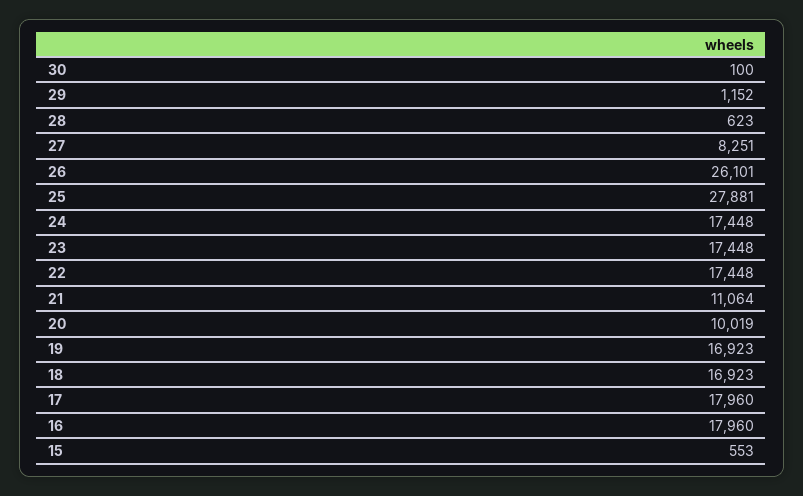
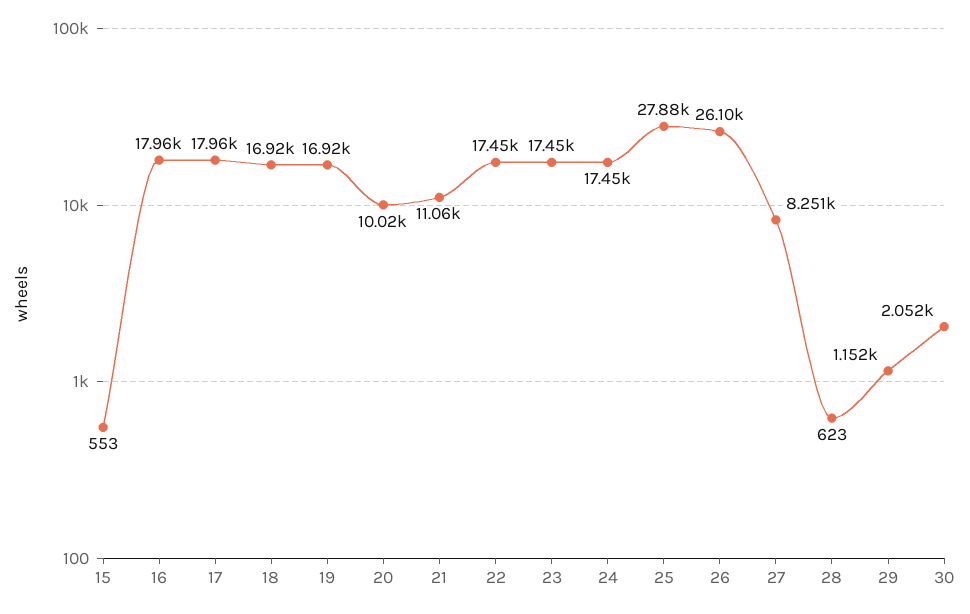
  {
-   "30": 100,
+   "30": 2052,
    "29": 1152,
    "28": 623,
    "27": 8251,
    "26": 26101,
    "25": 27881,
    "24": 17448,
    "23": 17448,
    "22": 17448,
    "21": 11064,
    "20": 10019,
    "19": 16923,
    "18": 16923,
    "17": 17960,
    "16": 17960,
    "15": 553
  }

